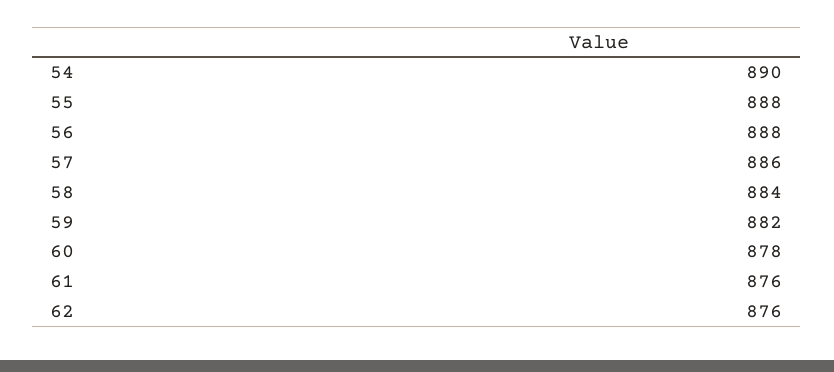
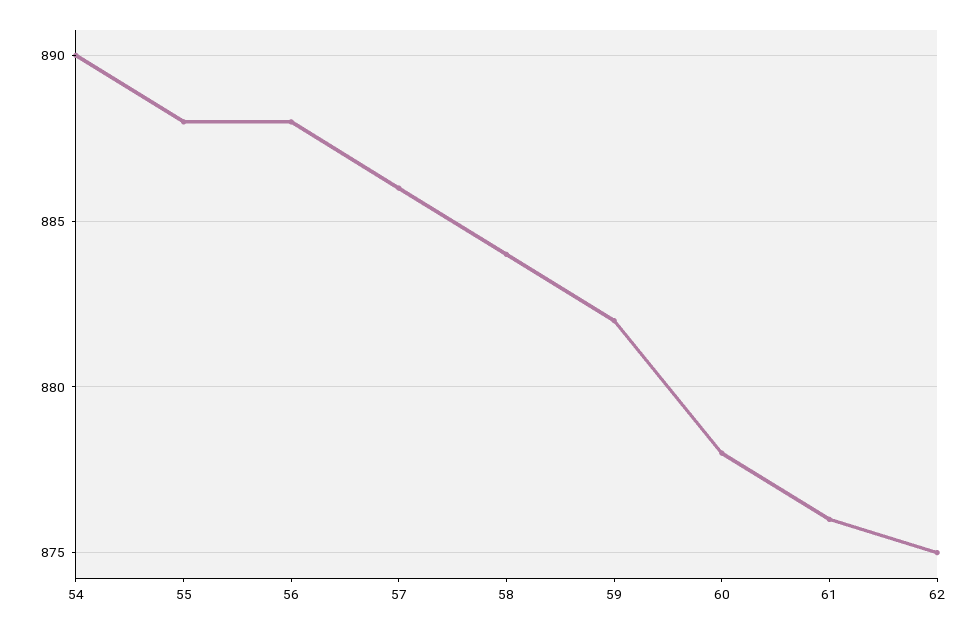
  {
    "54": 890,
    "55": 888,
    "56": 888,
    "57": 886,
    "58": 884,
    "59": 882,
    "60": 878,
    "61": 876,
-   "62": 876
+   "62": 875
  }

